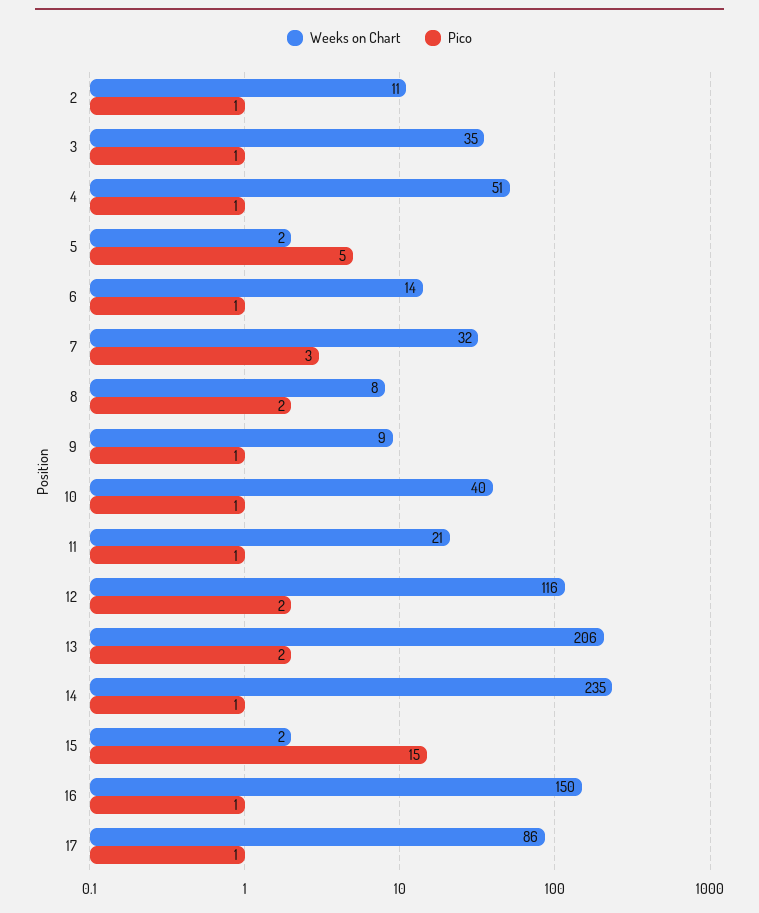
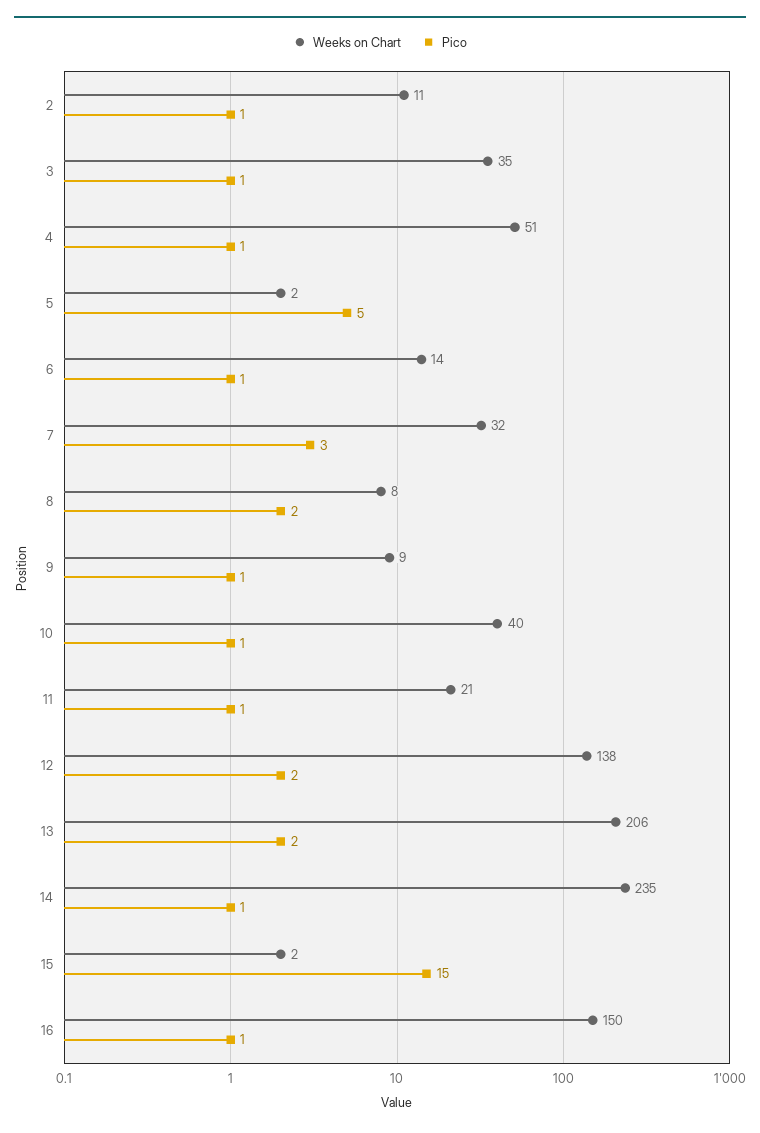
  {
    "Weeks on Chart": {
      "2": 11,
      "3": 35,
      "4": 51,
      "5": 2,
      "6": 14,
      "7": 32,
      "8": 8,
      "9": 9,
      "10": 40,
      "11": 21,
-     "12": 116,
+     "12": 138,
      "13": 206,
      "14": 235,
      "15": 2,
-     "16": 150,
+     "16": 150
-     "17": 86
    },
    "Pico": {
      "2": 1,
      "3": 1,
      "4": 1,
      "5": 5,
      "6": 1,
      "7": 3,
      "8": 2,
      "9": 1,
      "10": 1,
      "11": 1,
      "12": 2,
      "13": 2,
      "14": 1,
      "15": 15,
-     "16": 1,
+     "16": 1
-     "17": 1
    }
  }

